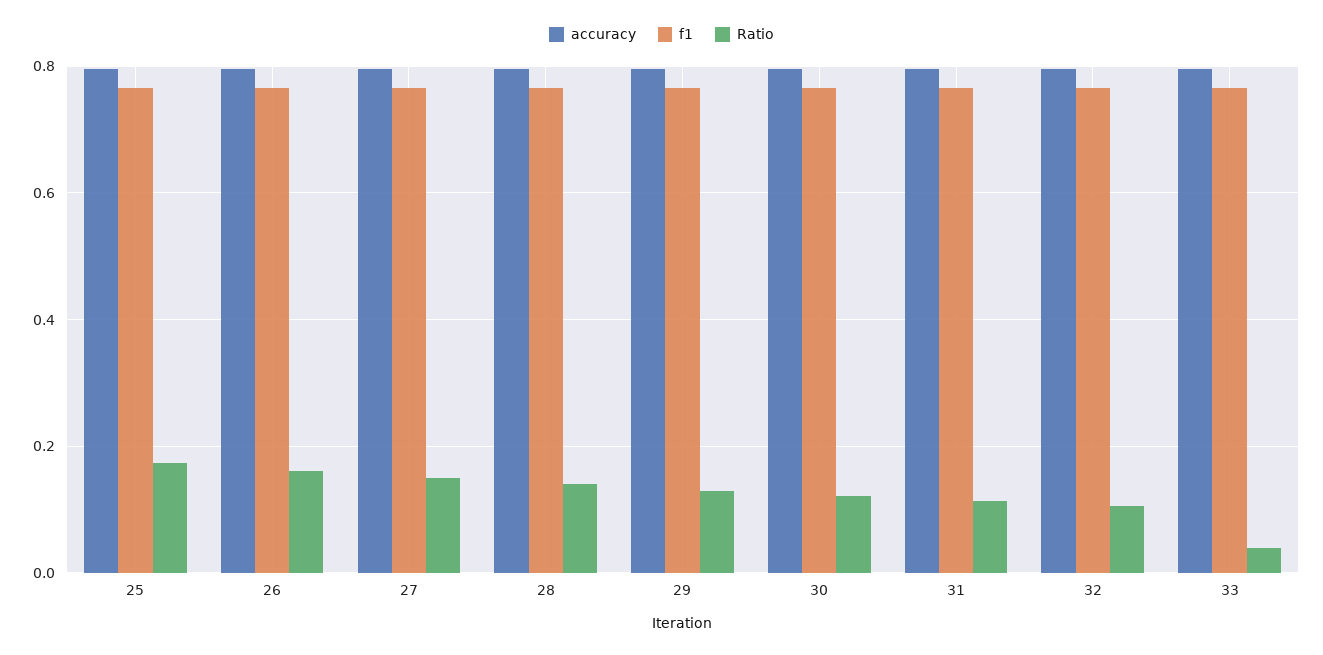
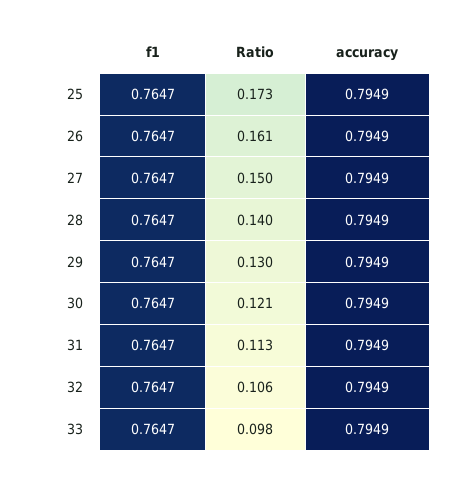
  {
    "accuracy": {
      "25": 0.7949,
      "26": 0.7949,
      "27": 0.7949,
      "28": 0.7949,
      "29": 0.7949,
      "30": 0.7949,
      "31": 0.7949,
      "32": 0.7949,
      "33": 0.7949
    },
    "f1": {
      "25": 0.7647,
      "26": 0.7647,
      "27": 0.7647,
      "28": 0.7647,
      "29": 0.7647,
      "30": 0.7647,
      "31": 0.7647,
      "32": 0.7647,
      "33": 0.7647
    },
    "Ratio": {
      "25": 0.173,
      "26": 0.161,
      "27": 0.15,
      "28": 0.14,
      "29": 0.13,
      "30": 0.121,
      "31": 0.113,
      "32": 0.106,
-     "33": 0.04
+     "33": 0.098
    }
  }

